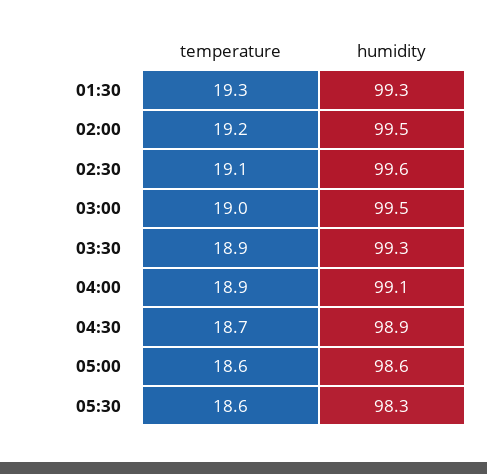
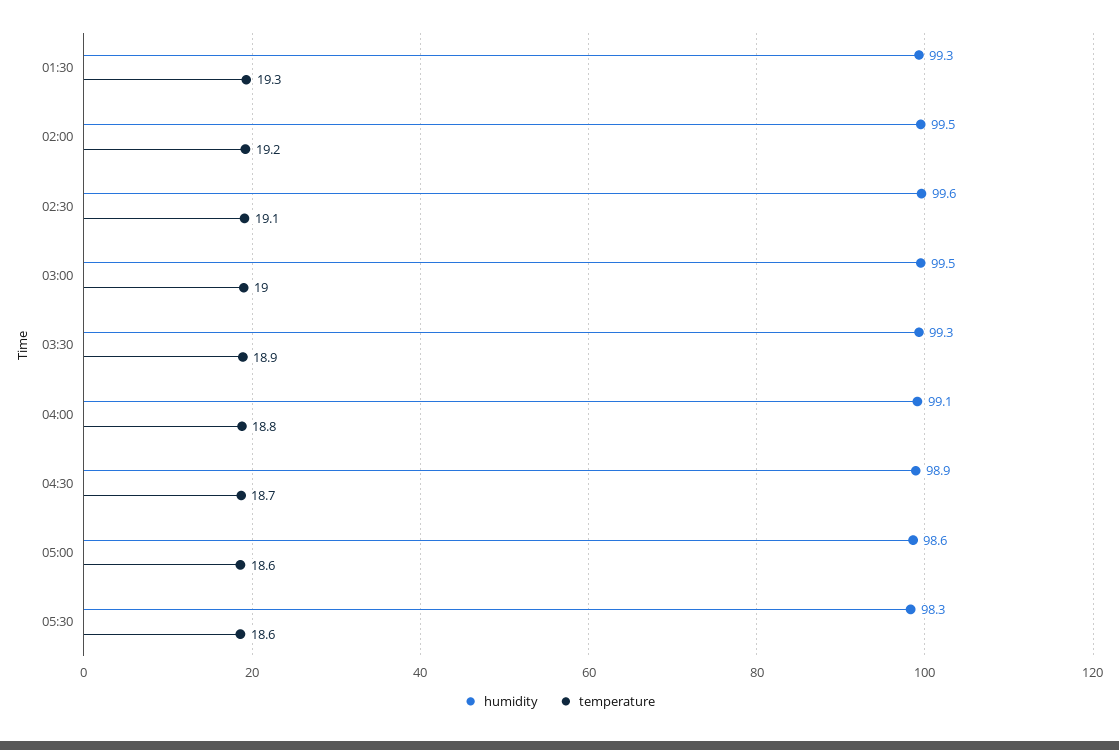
  {
    "temperature": {
      "01:30": 19.3,
      "02:00": 19.2,
      "02:30": 19.1,
      "03:00": 19,
      "03:30": 18.9,
-     "04:00": 18.9,
+     "04:00": 18.8,
      "04:30": 18.7,
      "05:00": 18.6,
      "05:30": 18.6
    },
    "humidity": {
      "01:30": 99.3,
      "02:00": 99.5,
      "02:30": 99.6,
      "03:00": 99.5,
      "03:30": 99.3,
      "04:00": 99.1,
      "04:30": 98.9,
      "05:00": 98.6,
      "05:30": 98.3
    }
  }

